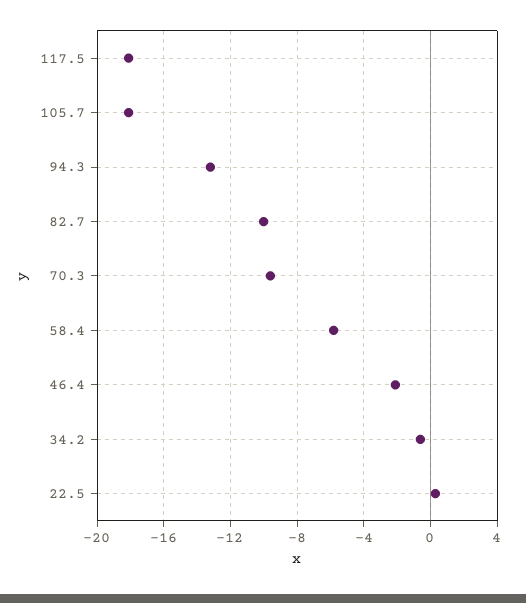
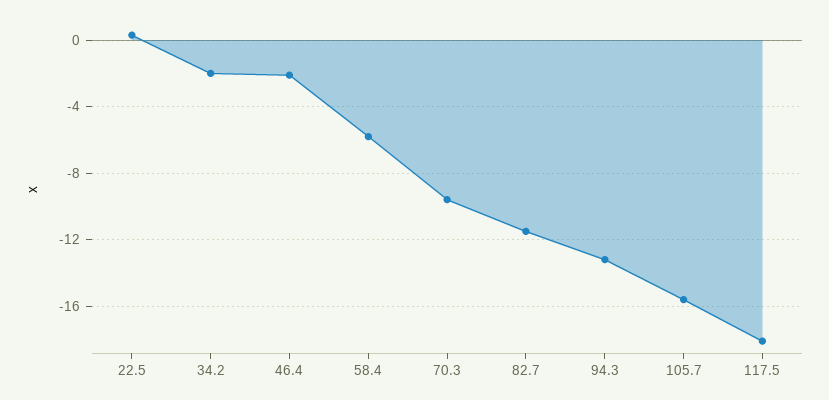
  {
    "117.5": -18,
-   "105.7": -18,
+   "105.7": -15.5,
    "94.3": -13,
-   "82.7": -10,
+   "82.7": -11.5,
    "70.3": -9.5,
    "58.4": -6,
    "46.4": -2,
-   "34.2": -0.5,
+   "34.2": -2,
    "22.5": 0.5
  }

